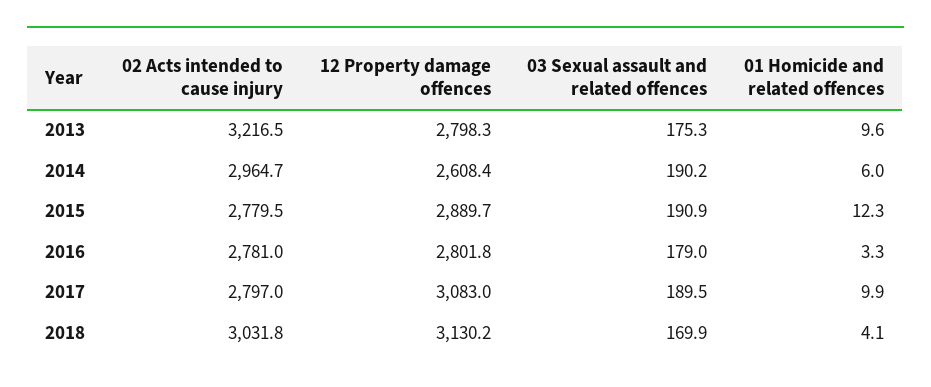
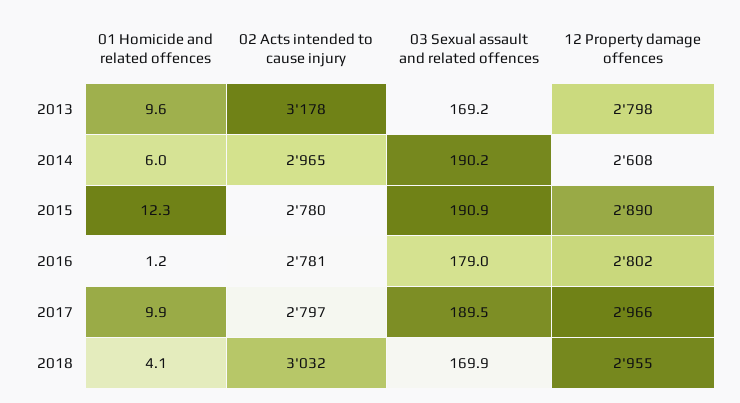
  {
    "02 Acts intended to cause injury": {
-     "2013": 3216.5,
+     "2013": 3178,
      "2014": 2964.7,
      "2015": 2779.5,
      "2016": 2781,
      "2017": 2797,
      "2018": 3031.8
    },
    "12 Property damage offences": {
      "2013": 2798.3,
      "2014": 2608.4,
      "2015": 2889.7,
      "2016": 2801.8,
-     "2017": 3083,
+     "2017": 2966,
-     "2018": 3130.2
+     "2018": 2955
    },
    "03 Sexual assault and related offences": {
-     "2013": 175.3,
+     "2013": 169.2,
      "2014": 190.2,
      "2015": 190.9,
      "2016": 179,
      "2017": 189.5,
      "2018": 169.9
    },
    "01 Homicide and related offences": {
      "2013": 9.6,
      "2014": 6,
      "2015": 12.3,
-     "2016": 3.3,
+     "2016": 1.2,
      "2017": 9.9,
      "2018": 4.1
    }
  }

